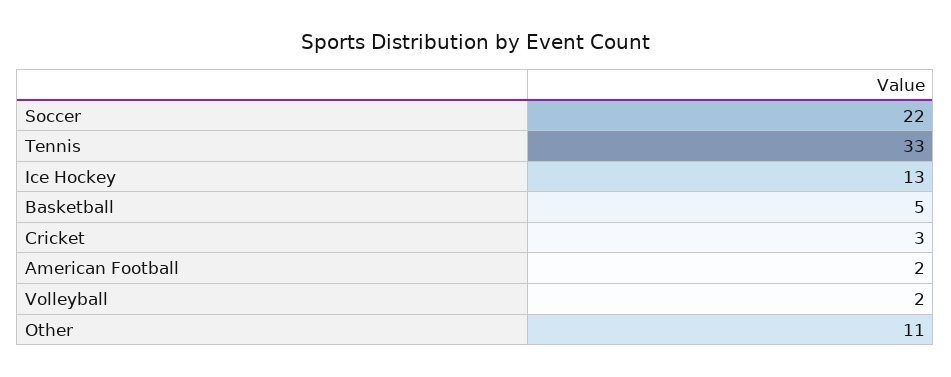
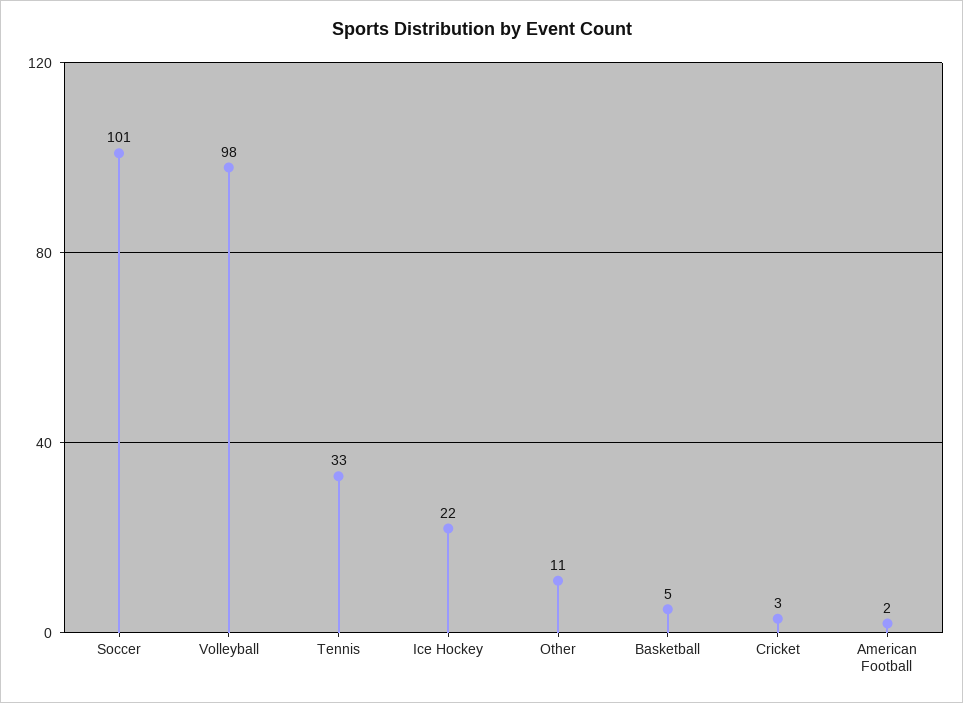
  {
-   "Soccer": 22,
+   "Soccer": 101,
    "Tennis": 33,
-   "Ice Hockey": 13,
+   "Ice Hockey": 22,
    "Basketball": 5,
    "Cricket": 3,
    "American Football": 2,
-   "Volleyball": 2,
+   "Volleyball": 98,
    "Other": 11
  }

